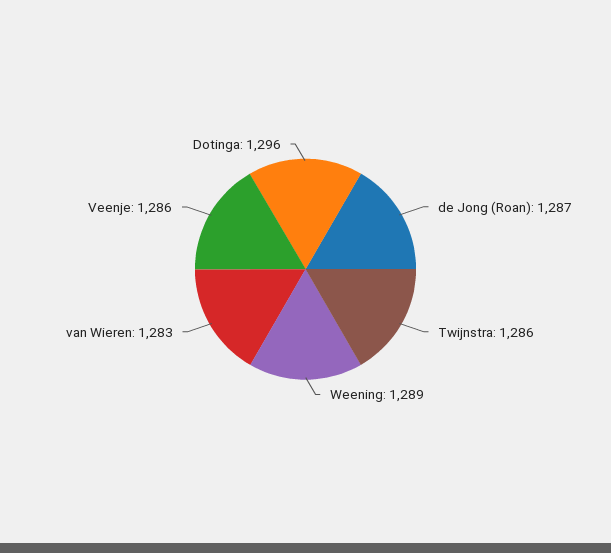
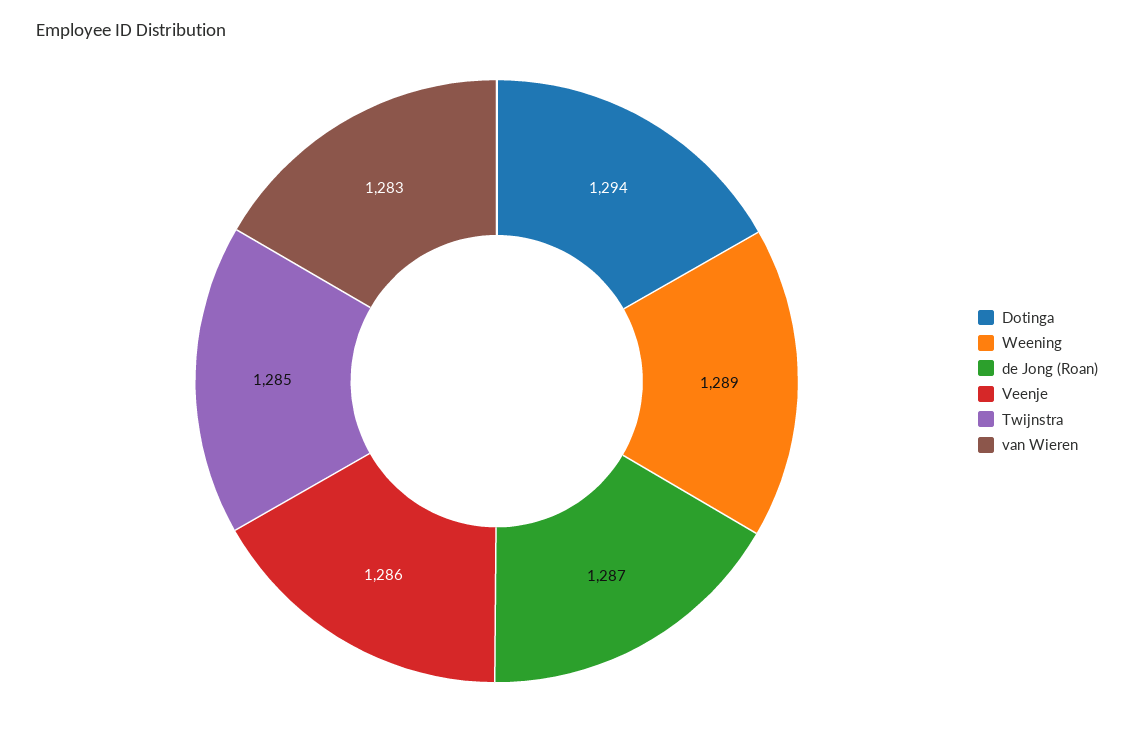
  {
    "de Jong (Roan)": 1287,
-   "Twijnstra": 1286,
+   "Twijnstra": 1285,
    "Weening": 1289,
    "van Wieren": 1283,
    "Veenje": 1286,
-   "Dotinga": 1296
+   "Dotinga": 1294
  }

